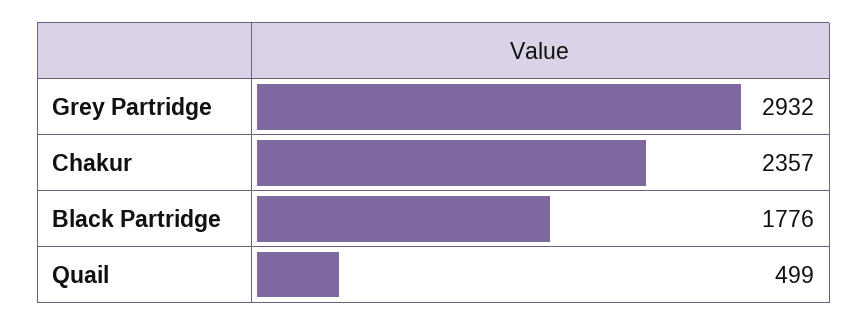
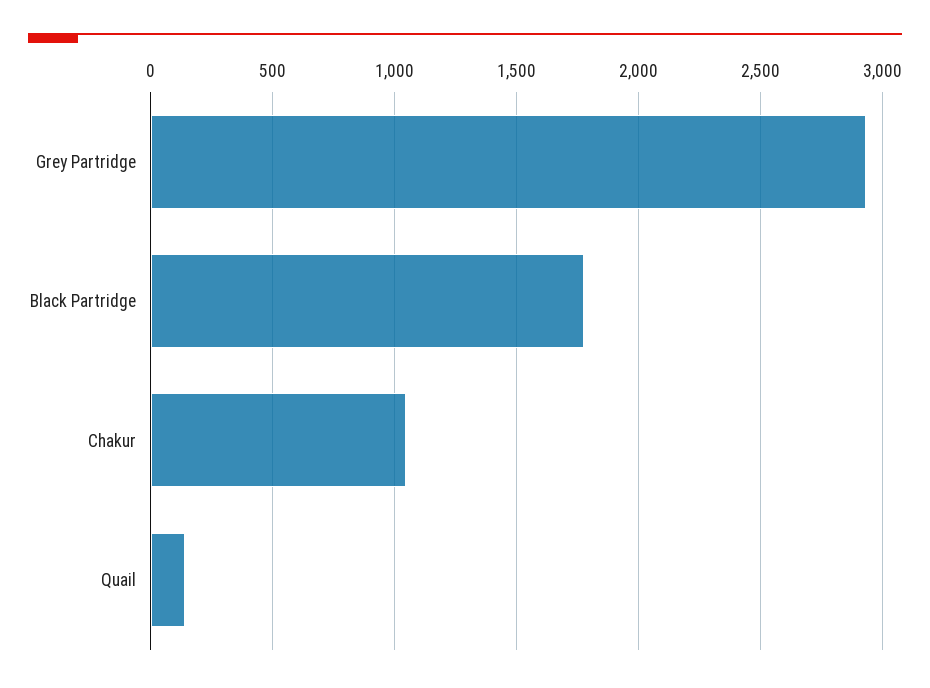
  {
    "Grey Partridge": 2932,
-   "Chakur": 2357,
+   "Chakur": 1050,
    "Black Partridge": 1776,
-   "Quail": 499
+   "Quail": 150
  }

